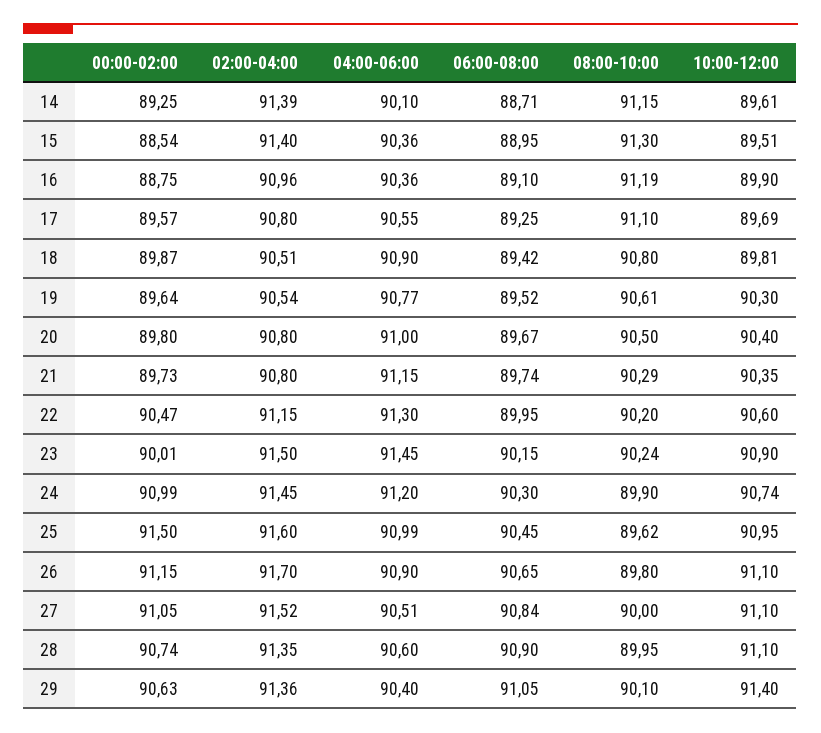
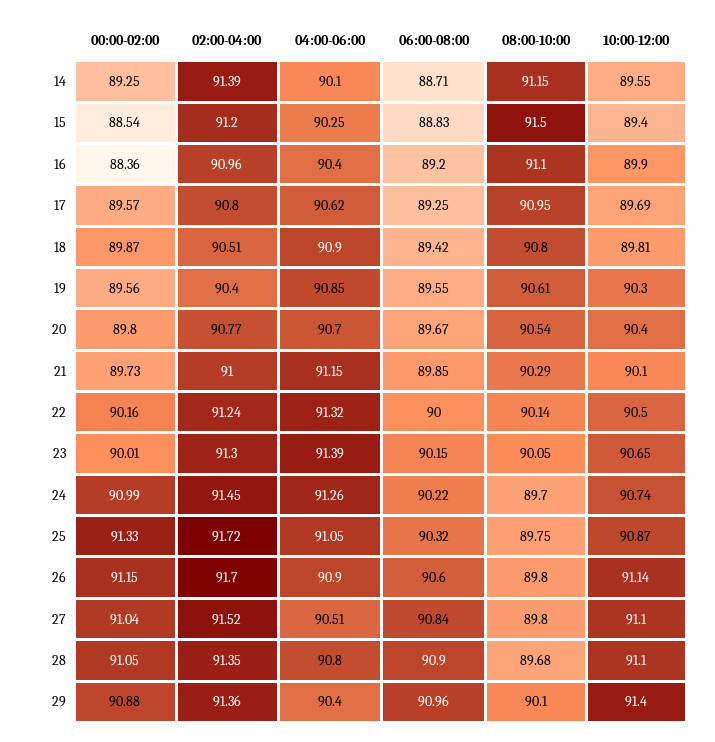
  {
    "00:00-02:00": {
      "14": 89.25,
      "15": 88.54,
-     "16": 88.75,
+     "16": 88.36,
      "17": 89.57,
      "18": 89.87,
-     "19": 89.64,
+     "19": 89.56,
      "20": 89.8,
      "21": 89.73,
-     "22": 90.47,
+     "22": 90.16,
      "23": 90.01,
      "24": 90.99,
-     "25": 91.5,
+     "25": 91.33,
      "26": 91.15,
-     "27": 91.05,
+     "27": 91.04,
-     "28": 90.74,
+     "28": 91.05,
-     "29": 90.63
+     "29": 90.88
    },
    "02:00-04:00": {
      "14": 91.39,
-     "15": 91.4,
+     "15": 91.2,
      "16": 90.96,
      "17": 90.8,
      "18": 90.51,
-     "19": 90.54,
+     "19": 90.4,
-     "20": 90.8,
+     "20": 90.77,
-     "21": 90.8,
+     "21": 91,
-     "22": 91.15,
+     "22": 91.24,
-     "23": 91.5,
+     "23": 91.3,
      "24": 91.45,
-     "25": 91.6,
+     "25": 91.72,
      "26": 91.7,
      "27": 91.52,
      "28": 91.35,
      "29": 91.36
    },
    "04:00-06:00": {
      "14": 90.1,
-     "15": 90.36,
+     "15": 90.25,
-     "16": 90.36,
+     "16": 90.4,
-     "17": 90.55,
+     "17": 90.62,
      "18": 90.9,
-     "19": 90.77,
+     "19": 90.85,
-     "20": 91,
+     "20": 90.7,
      "21": 91.15,
-     "22": 91.3,
+     "22": 91.32,
-     "23": 91.45,
+     "23": 91.39,
-     "24": 91.2,
+     "24": 91.26,
-     "25": 90.99,
+     "25": 91.05,
      "26": 90.9,
      "27": 90.51,
-     "28": 90.6,
+     "28": 90.8,
      "29": 90.4
    },
    "06:00-08:00": {
      "14": 88.71,
-     "15": 88.95,
+     "15": 88.83,
-     "16": 89.1,
+     "16": 89.2,
      "17": 89.25,
      "18": 89.42,
-     "19": 89.52,
+     "19": 89.55,
      "20": 89.67,
-     "21": 89.74,
+     "21": 89.85,
-     "22": 89.95,
+     "22": 90,
      "23": 90.15,
-     "24": 90.3,
+     "24": 90.22,
-     "25": 90.45,
+     "25": 90.32,
-     "26": 90.65,
+     "26": 90.6,
      "27": 90.84,
      "28": 90.9,
-     "29": 91.05
+     "29": 90.96
    },
    "08:00-10:00": {
      "14": 91.15,
-     "15": 91.3,
+     "15": 91.5,
-     "16": 91.19,
+     "16": 91.1,
-     "17": 91.1,
+     "17": 90.95,
      "18": 90.8,
      "19": 90.61,
-     "20": 90.5,
+     "20": 90.54,
      "21": 90.29,
-     "22": 90.2,
+     "22": 90.14,
-     "23": 90.24,
+     "23": 90.05,
-     "24": 89.9,
+     "24": 89.7,
-     "25": 89.62,
+     "25": 89.75,
      "26": 89.8,
-     "27": 90,
+     "27": 89.8,
-     "28": 89.95,
+     "28": 89.68,
      "29": 90.1
    },
    "10:00-12:00": {
-     "14": 89.61,
+     "14": 89.55,
-     "15": 89.51,
+     "15": 89.4,
      "16": 89.9,
      "17": 89.69,
      "18": 89.81,
      "19": 90.3,
      "20": 90.4,
-     "21": 90.35,
+     "21": 90.1,
-     "22": 90.6,
+     "22": 90.5,
-     "23": 90.9,
+     "23": 90.65,
      "24": 90.74,
-     "25": 90.95,
+     "25": 90.87,
-     "26": 91.1,
+     "26": 91.14,
      "27": 91.1,
      "28": 91.1,
      "29": 91.4
    }
  }

